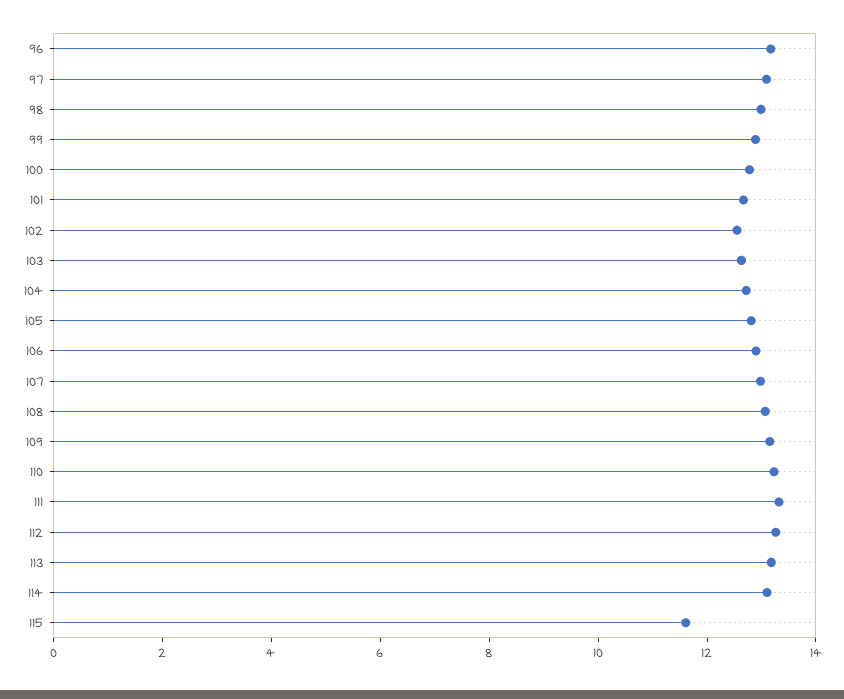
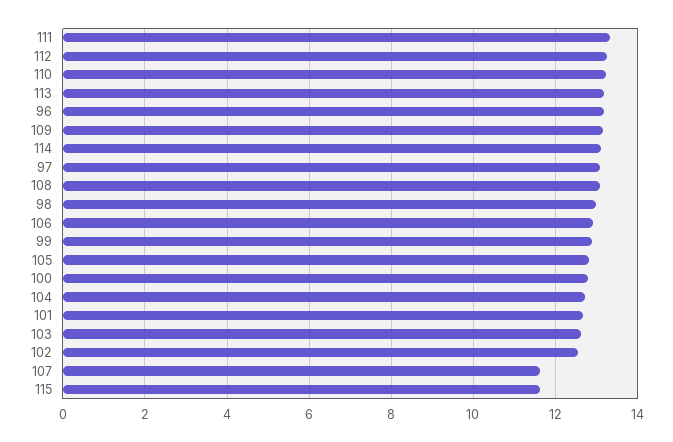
  {
    "96": 13.2,
    "97": 13,
    "98": 13,
    "99": 12.8,
    "100": 12.8,
    "101": 12.6,
    "102": 12.6,
    "103": 12.6,
    "104": 12.8,
    "105": 12.8,
    "106": 13,
-   "107": 13,
+   "107": 11.6,
    "108": 13,
    "109": 13.2,
    "110": 13.2,
    "111": 13.4,
    "112": 13.2,
    "113": 13.2,
    "114": 13.2,
    "115": 11.6
  }

